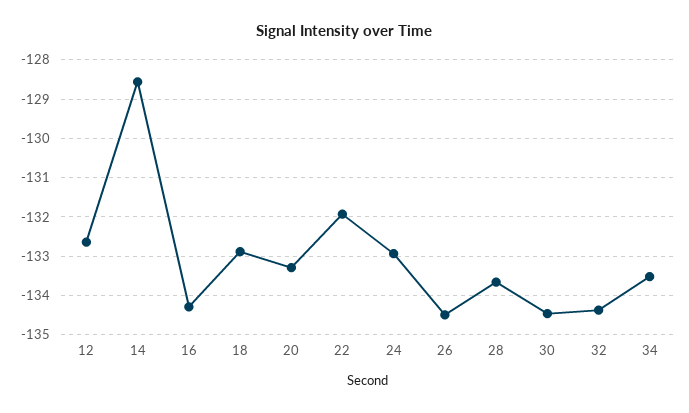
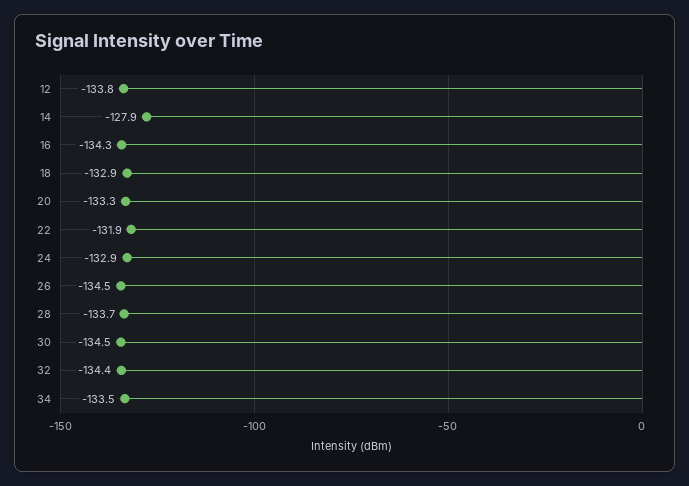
  {
-   "12": -132.6,
+   "12": -133.8,
-   "14": -128.6,
+   "14": -127.9,
    "16": -134.3,
    "18": -132.9,
    "20": -133.3,
    "22": -131.9,
    "24": -132.9,
    "26": -134.5,
    "28": -133.7,
    "30": -134.5,
    "32": -134.4,
    "34": -133.5
  }

